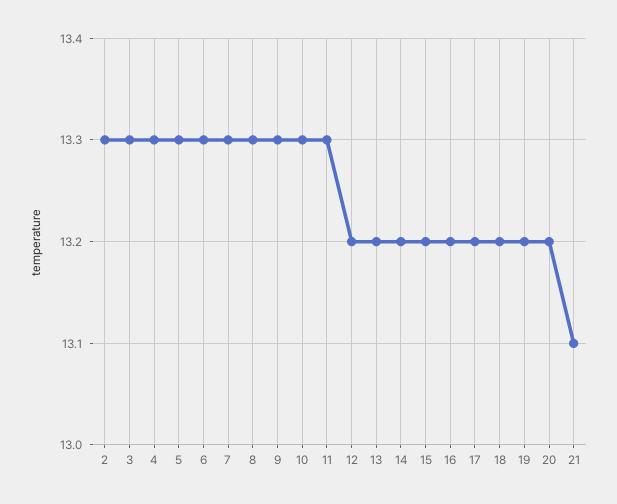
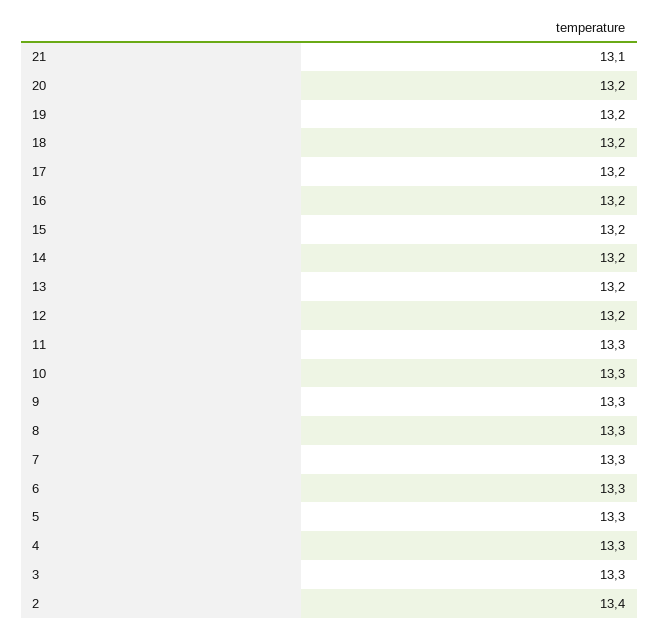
  {
-   "2": 13.3,
+   "2": 13.4,
    "3": 13.3,
    "4": 13.3,
    "5": 13.3,
    "6": 13.3,
    "7": 13.3,
    "8": 13.3,
    "9": 13.3,
    "10": 13.3,
    "11": 13.3,
    "12": 13.2,
    "13": 13.2,
    "14": 13.2,
    "15": 13.2,
    "16": 13.2,
    "17": 13.2,
    "18": 13.2,
    "19": 13.2,
    "20": 13.2,
    "21": 13.1
  }

